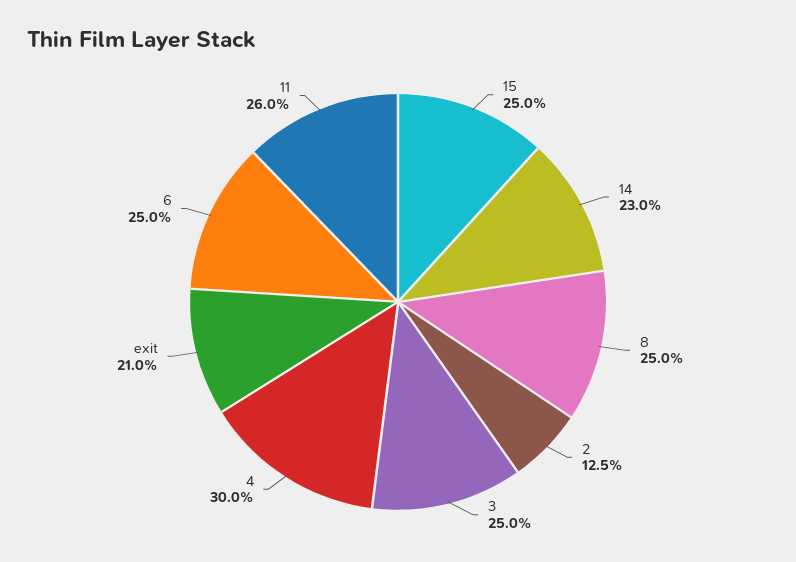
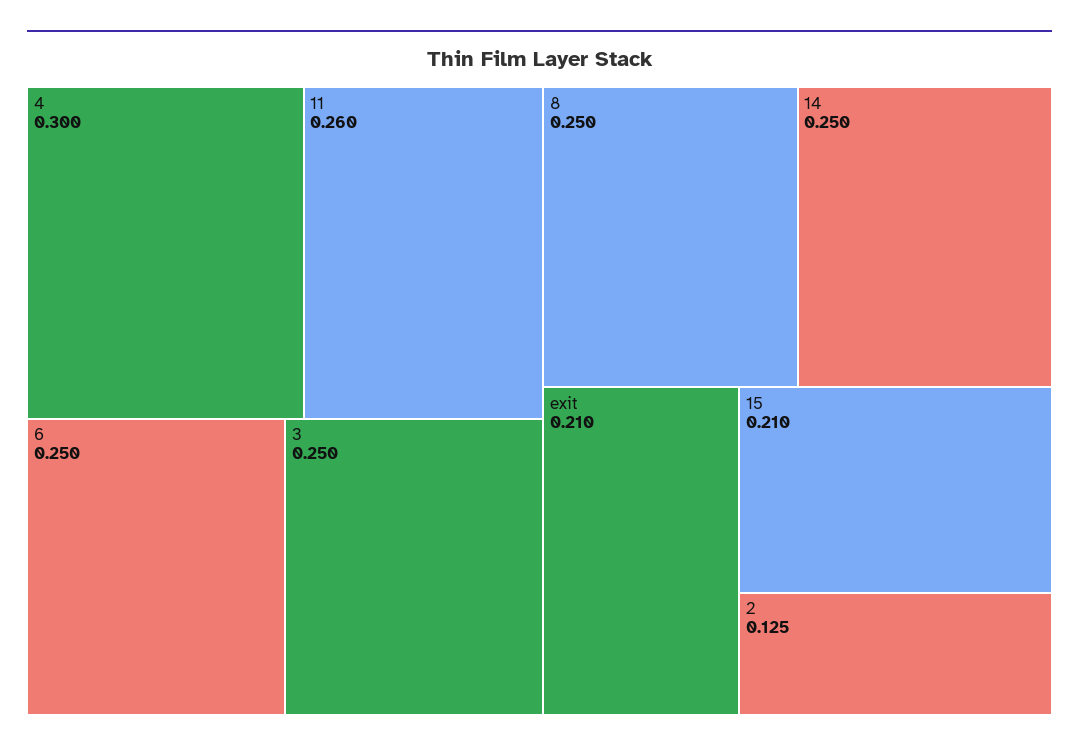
  {
-   "15": 0.25,
+   "15": 0.21,
-   "14": 0.23,
+   "14": 0.25,
    "8": 0.25,
    "2": 0.125,
    "3": 0.25,
    "4": 0.3,
    "exit": 0.21,
    "6": 0.25,
    "11": 0.26
  }

